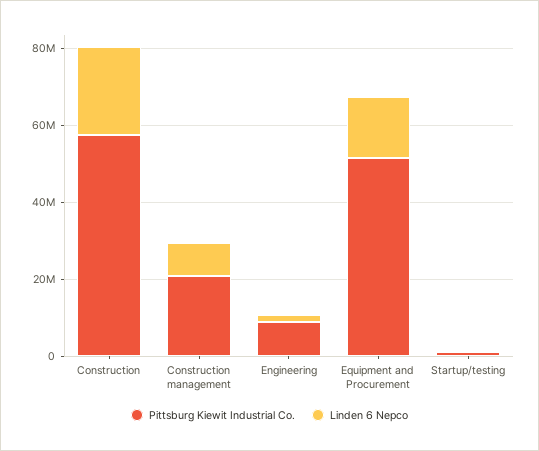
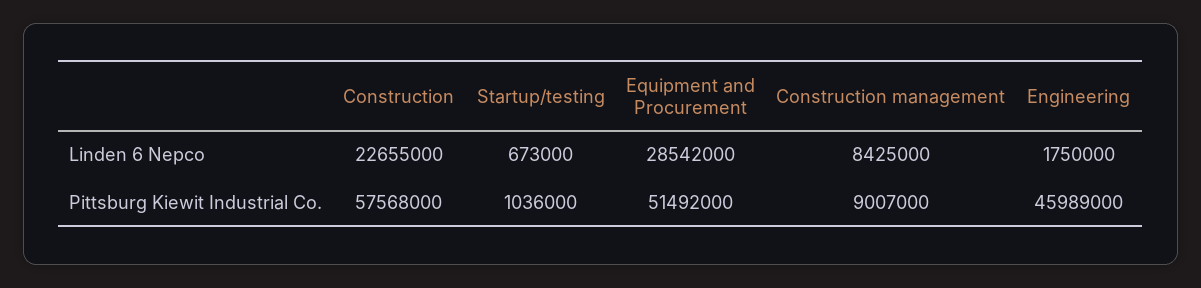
  {
    "Pittsburg Kiewit Industrial Co.": {
      "Construction": 57568000,
-     "Construction management": 20000000,
+     "Construction management": 9007000,
-     "Engineering": 10000000,
+     "Engineering": 45989000,
      "Equipment and Procurement": 51492000,
      "Startup/testing": 1036000
    },
    "Linden 6 Nepco": {
      "Construction": 22655000,
      "Construction management": 8425000,
      "Engineering": 1750000,
-     "Equipment and Procurement": 15000000,
+     "Equipment and Procurement": 28542000,
      "Startup/testing": 673000
    }
  }

